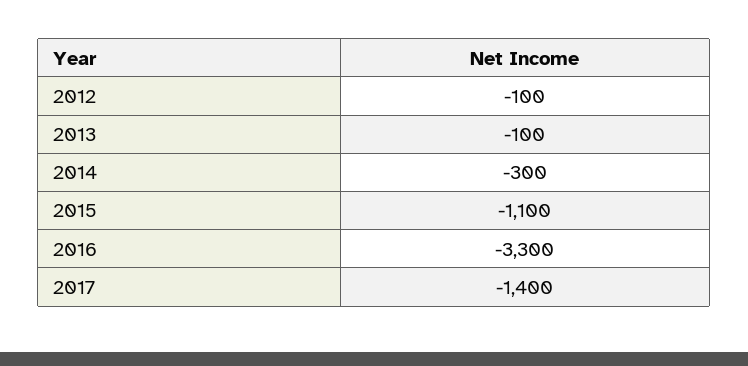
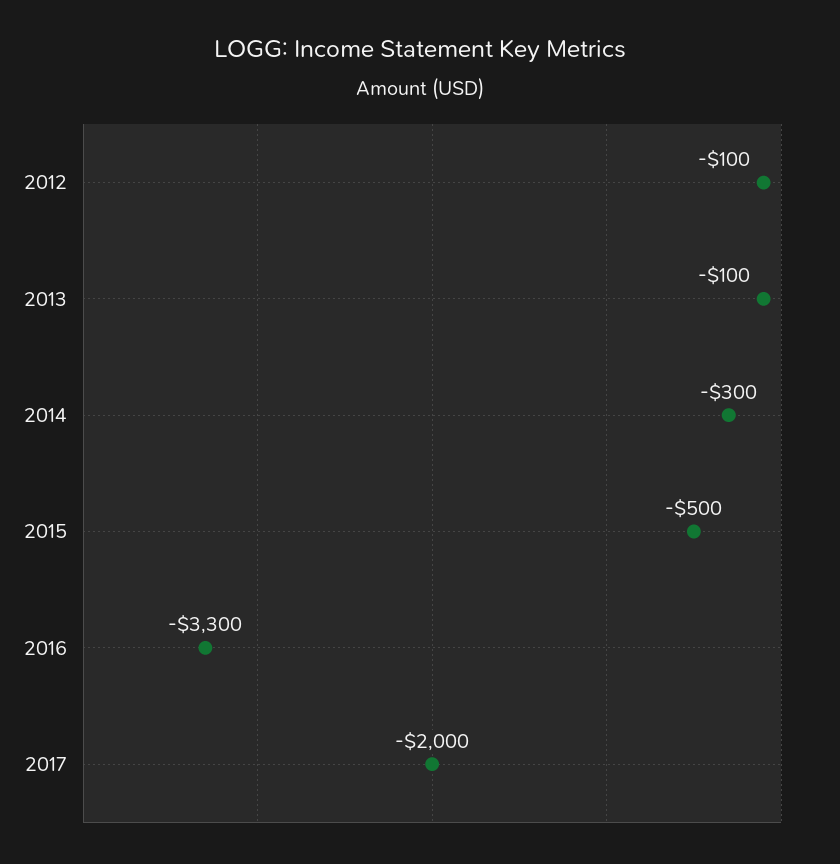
  {
    "2012": -100,
    "2013": -100,
    "2014": -300,
-   "2015": -1100,
+   "2015": -500,
    "2016": -3300,
-   "2017": -1400
+   "2017": -2000
  }

